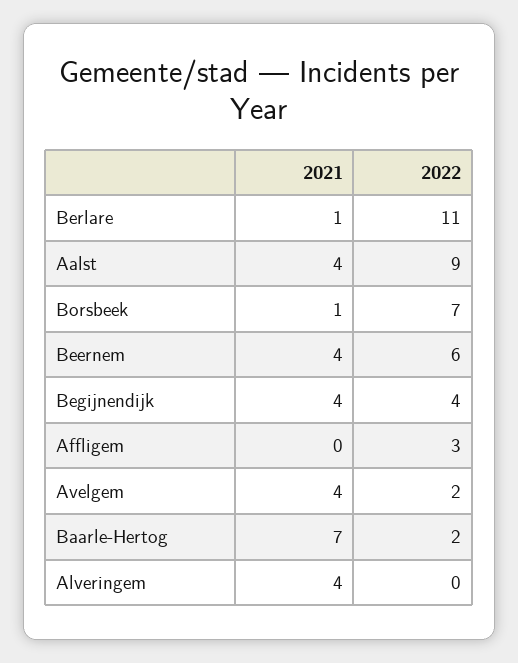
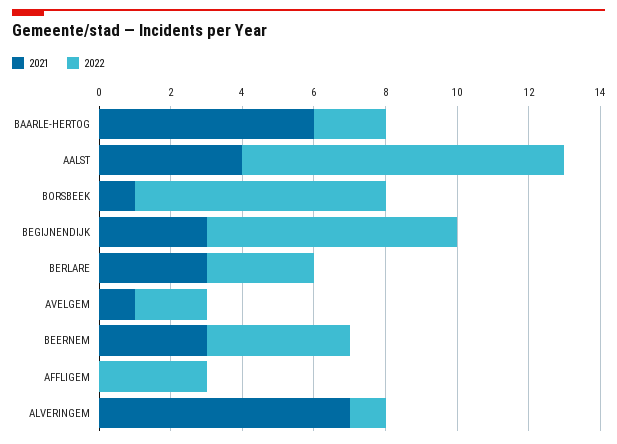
  {
    "2021": {
-     "Berlare": 1,
+     "Berlare": 3,
      "Aalst": 4,
      "Borsbeek": 1,
-     "Beernem": 4,
+     "Beernem": 3,
-     "Begijnendijk": 4,
+     "Begijnendijk": 3,
      "Affligem": 0,
-     "Avelgem": 4,
+     "Avelgem": 1,
-     "Baarle-Hertog": 7,
+     "Baarle-Hertog": 6,
-     "Alveringem": 4
+     "Alveringem": 7
    },
    "2022": {
-     "Berlare": 11,
+     "Berlare": 3,
      "Aalst": 9,
      "Borsbeek": 7,
-     "Beernem": 6,
+     "Beernem": 4,
-     "Begijnendijk": 4,
+     "Begijnendijk": 7,
      "Affligem": 3,
      "Avelgem": 2,
      "Baarle-Hertog": 2,
-     "Alveringem": 0
+     "Alveringem": 1
    }
  }

